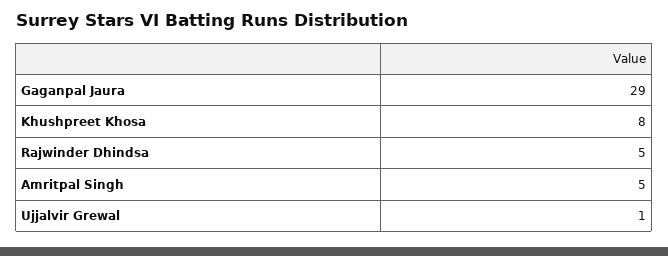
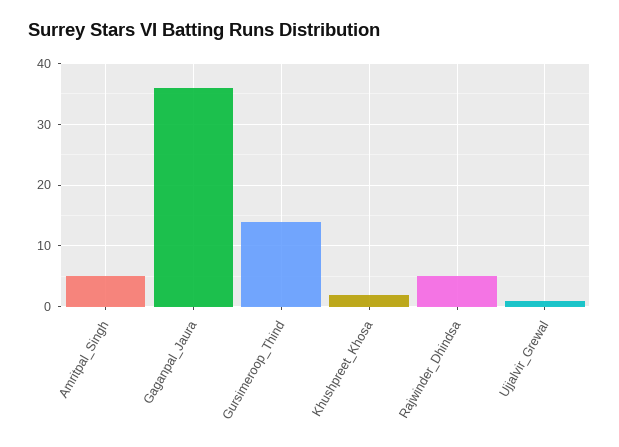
  {
-   "Gaganpal Jaura": 29,
+   "Gaganpal Jaura": 36,
-   "Khushpreet Khosa": 8,
+   "Khushpreet Khosa": 2,
    "Rajwinder Dhindsa": 5,
    "Amritpal Singh": 5,
-   "Ujjalvir Grewal": 1
+   "Ujjalvir Grewal": 1,
+   "Gursimeroop_Thind": 14
  }

